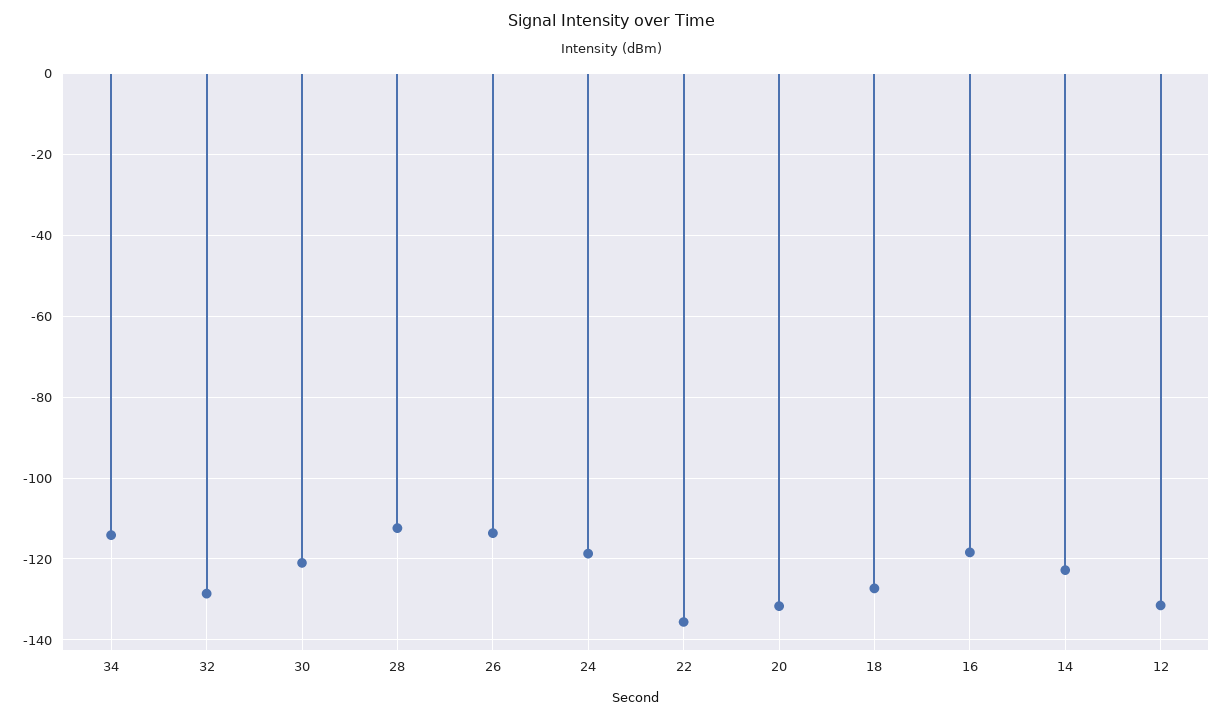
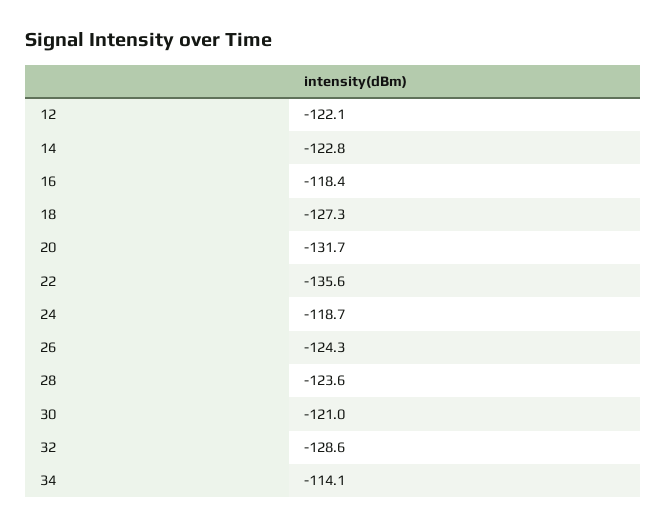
  {
    "34": -114.1,
    "32": -128.6,
    "30": -121,
-   "28": -112,
+   "28": -123.6,
-   "26": -114,
+   "26": -124.3,
    "24": -118.7,
    "22": -135.6,
    "20": -131.7,
    "18": -127.3,
    "16": -118.4,
    "14": -122.8,
-   "12": -132
+   "12": -122.1
  }

